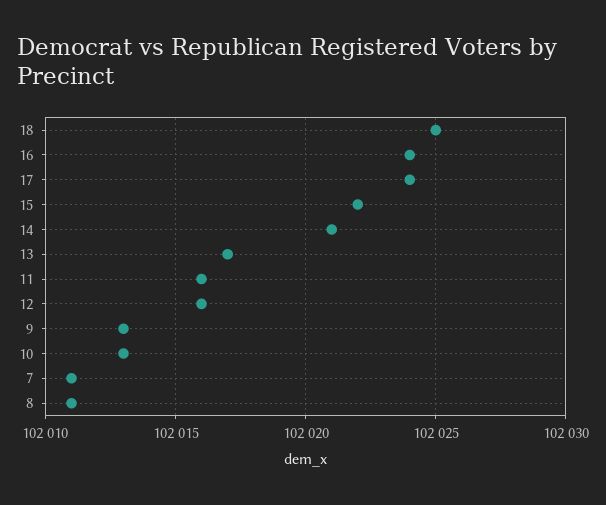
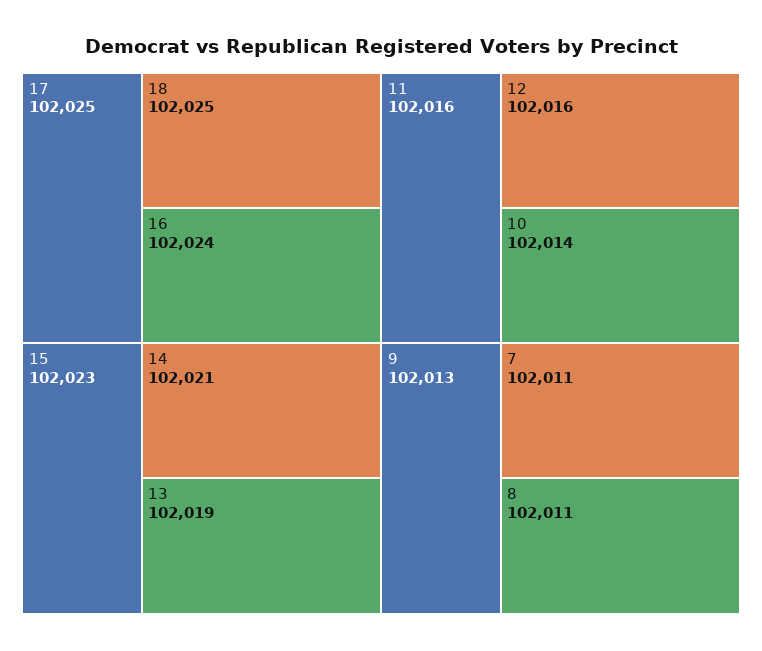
  {
    "18": 102025,
    "16": 102024,
-   "17": 102024,
+   "17": 102025,
-   "15": 102022,
+   "15": 102023,
    "14": 102021,
-   "13": 102017,
+   "13": 102019,
    "11": 102016,
    "12": 102016,
    "9": 102013,
-   "10": 102013,
+   "10": 102014,
    "7": 102011,
    "8": 102011
  }

